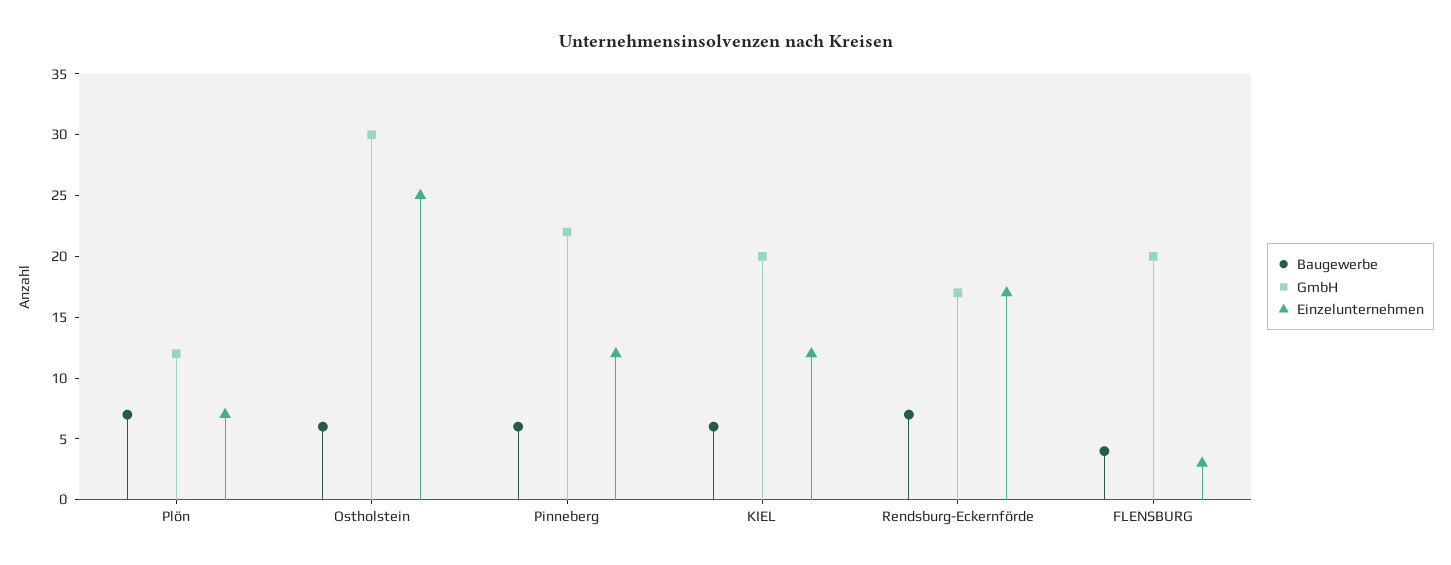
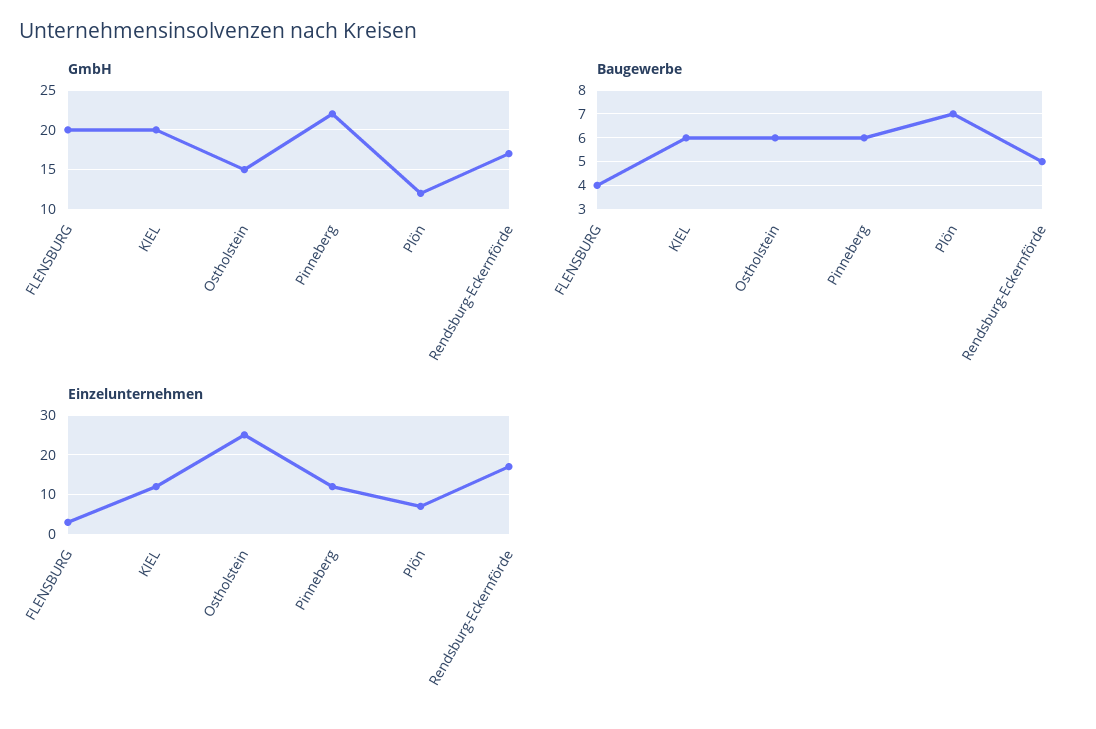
  {
    "Baugewerbe": {
      "Plön": 7,
      "Ostholstein": 6,
      "Pinneberg": 6,
      "KIEL": 6,
-     "Rendsburg-Eckernförde": 7,
+     "Rendsburg-Eckernförde": 5,
      "FLENSBURG": 4
    },
    "GmbH": {
      "Plön": 12,
-     "Ostholstein": 30,
+     "Ostholstein": 15,
      "Pinneberg": 22,
      "KIEL": 20,
      "Rendsburg-Eckernförde": 17,
      "FLENSBURG": 20
    },
    "Einzelunternehmen": {
      "Plön": 7,
      "Ostholstein": 25,
      "Pinneberg": 12,
      "KIEL": 12,
      "Rendsburg-Eckernförde": 17,
      "FLENSBURG": 3
    }
  }

